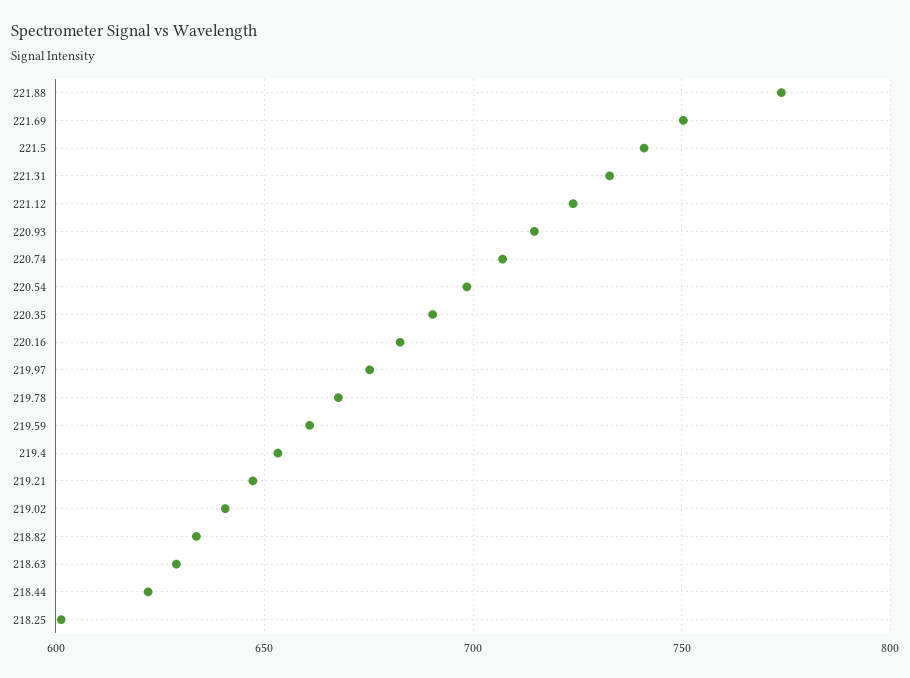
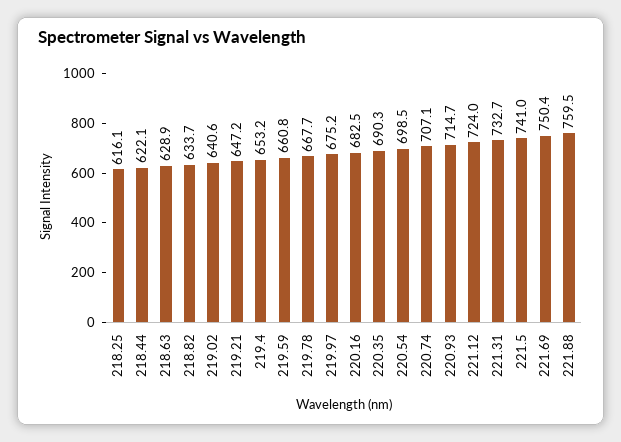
  {
-   "221.88": 775,
+   "221.88": 759.5,
    "221.69": 750.4,
    "221.5": 741,
    "221.31": 732.7,
    "221.12": 724,
    "220.93": 714.7,
    "220.74": 707.1,
    "220.54": 698.5,
    "220.35": 690.3,
    "220.16": 682.5,
    "219.97": 675.2,
    "219.78": 667.7,
    "219.59": 660.8,
    "219.4": 653.2,
    "219.21": 647.2,
    "219.02": 640.6,
    "218.82": 633.7,
    "218.63": 628.9,
    "218.44": 622.1,
-   "218.25": 600
+   "218.25": 616.1
  }

